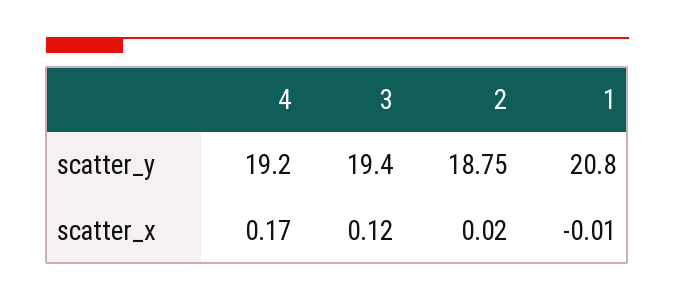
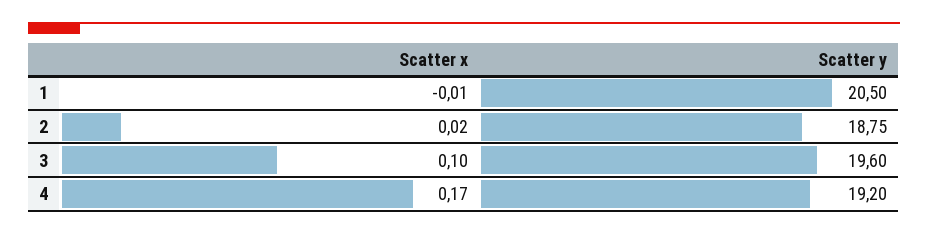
  {
    "4": {
      "scatter_y": 19.2,
      "scatter_x": 0.17
    },
    "3": {
-     "scatter_y": 19.4,
+     "scatter_y": 19.6,
-     "scatter_x": 0.12
+     "scatter_x": 0.1
    },
    "2": {
      "scatter_y": 18.75,
      "scatter_x": 0.02
    },
    "1": {
-     "scatter_y": 20.8,
+     "scatter_y": 20.5,
      "scatter_x": -0.01
    }
  }

